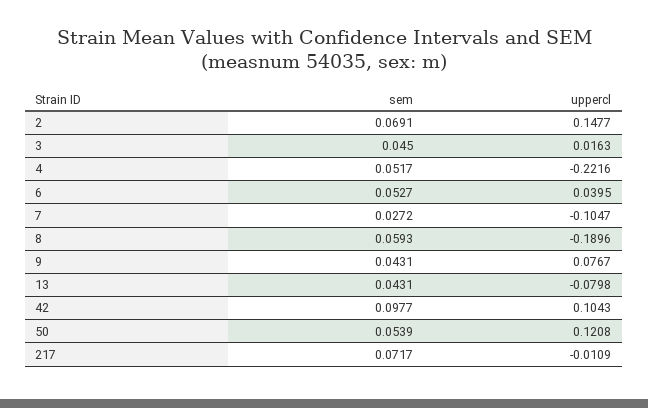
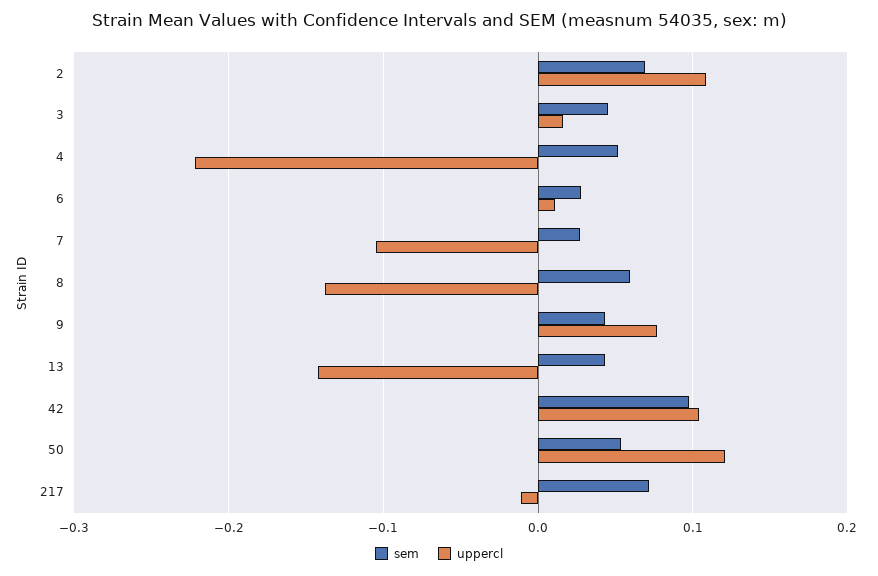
  {
    "sem": {
      "2": 0.0691,
      "3": 0.045,
      "4": 0.0517,
-     "6": 0.0527,
+     "6": 0.03,
      "7": 0.0272,
      "8": 0.0593,
      "9": 0.0431,
      "13": 0.0431,
      "42": 0.0977,
      "50": 0.0539,
      "217": 0.0717
    },
    "uppercl": {
-     "2": 0.1477,
+     "2": 0.11,
      "3": 0.0163,
      "4": -0.2216,
-     "6": 0.0395,
+     "6": 0.01,
      "7": -0.1047,
-     "8": -0.1896,
+     "8": -0.14,
      "9": 0.0767,
-     "13": -0.0798,
+     "13": -0.14,
      "42": 0.1043,
      "50": 0.1208,
      "217": -0.0109
    }
  }

